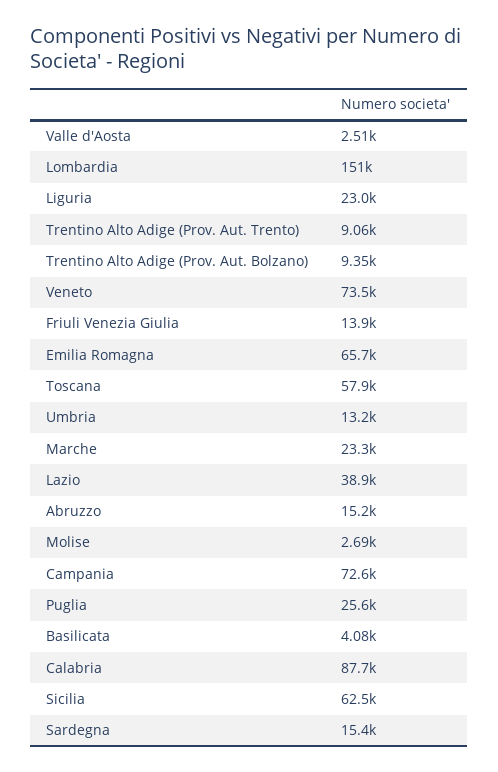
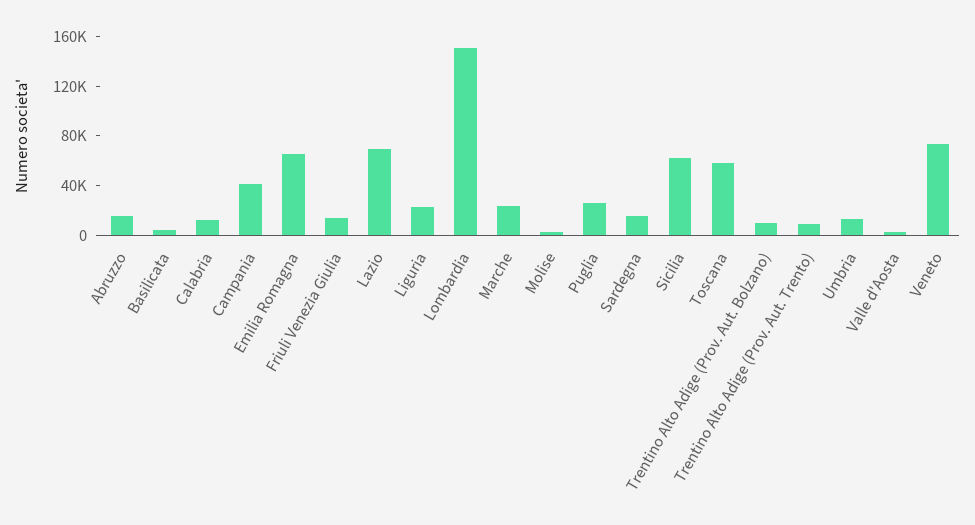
  {
    "Valle d'Aosta": 2510,
    "Lombardia": 151000,
    "Liguria": 23000,
    "Trentino Alto Adige (Prov. Aut. Trento)": 9060,
    "Trentino Alto Adige (Prov. Aut. Bolzano)": 9350,
    "Veneto": 73500,
    "Friuli Venezia Giulia": 13900,
    "Emilia Romagna": 65700,
    "Toscana": 57900,
    "Umbria": 13200,
    "Marche": 23300,
-   "Lazio": 38900,
+   "Lazio": 70000,
    "Abruzzo": 15200,
    "Molise": 2690,
-   "Campania": 72600,
+   "Campania": 40000,
    "Puglia": 25600,
    "Basilicata": 4080,
-   "Calabria": 87700,
+   "Calabria": 10000,
    "Sicilia": 62500,
    "Sardegna": 15400
  }

